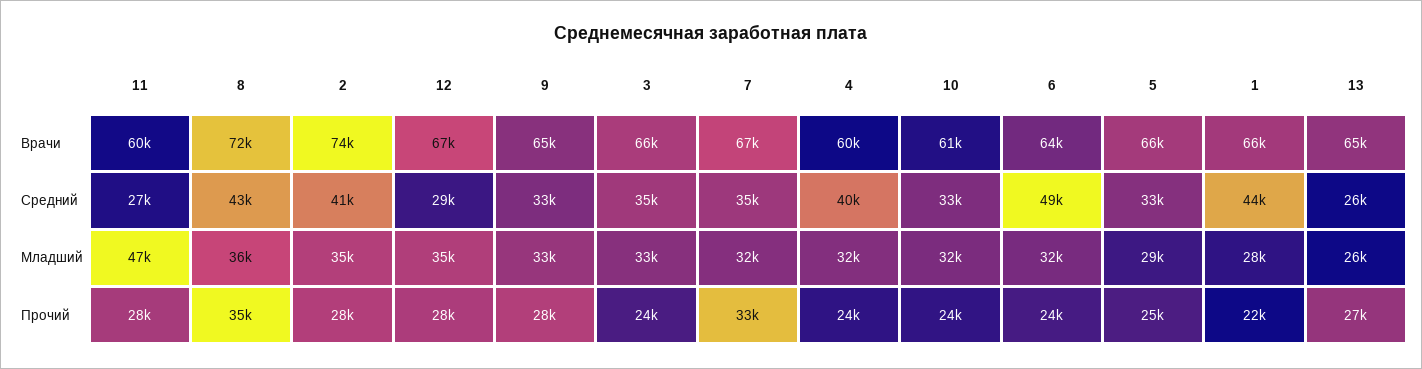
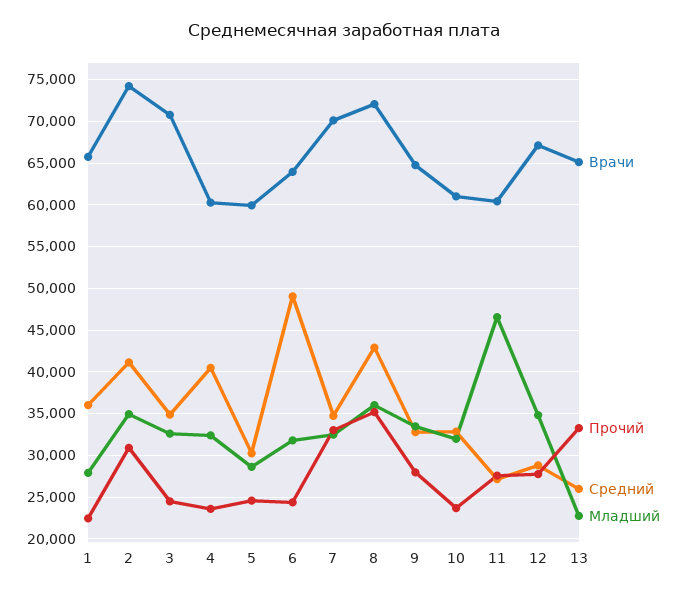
  {
    "Врачи": {
      "11": 60000,
      "8": 72000,
      "2": 74000,
      "12": 67000,
      "9": 65000,
-     "3": 66000,
+     "3": 71000,
-     "7": 67000,
+     "7": 70000,
      "4": 60000,
      "10": 61000,
      "6": 64000,
-     "5": 66000,
+     "5": 60000,
      "1": 66000,
      "13": 65000
    },
    "Средний": {
      "11": 27000,
      "8": 43000,
      "2": 41000,
      "12": 29000,
      "9": 33000,
      "3": 35000,
      "7": 35000,
      "4": 40000,
      "10": 33000,
      "6": 49000,
-     "5": 33000,
+     "5": 30000,
-     "1": 44000,
+     "1": 36000,
      "13": 26000
    },
    "Младший": {
      "11": 47000,
      "8": 36000,
      "2": 35000,
      "12": 35000,
      "9": 33000,
      "3": 33000,
      "7": 32000,
      "4": 32000,
      "10": 32000,
      "6": 32000,
      "5": 29000,
      "1": 28000,
-     "13": 26000
+     "13": 23000
    },
    "Прочий": {
      "11": 28000,
      "8": 35000,
-     "2": 28000,
+     "2": 31000,
      "12": 28000,
      "9": 28000,
      "3": 24000,
      "7": 33000,
      "4": 24000,
      "10": 24000,
      "6": 24000,
      "5": 25000,
      "1": 22000,
-     "13": 27000
+     "13": 33000
    }
  }

